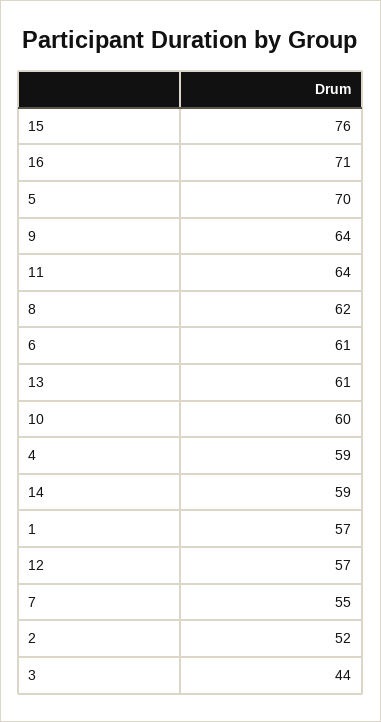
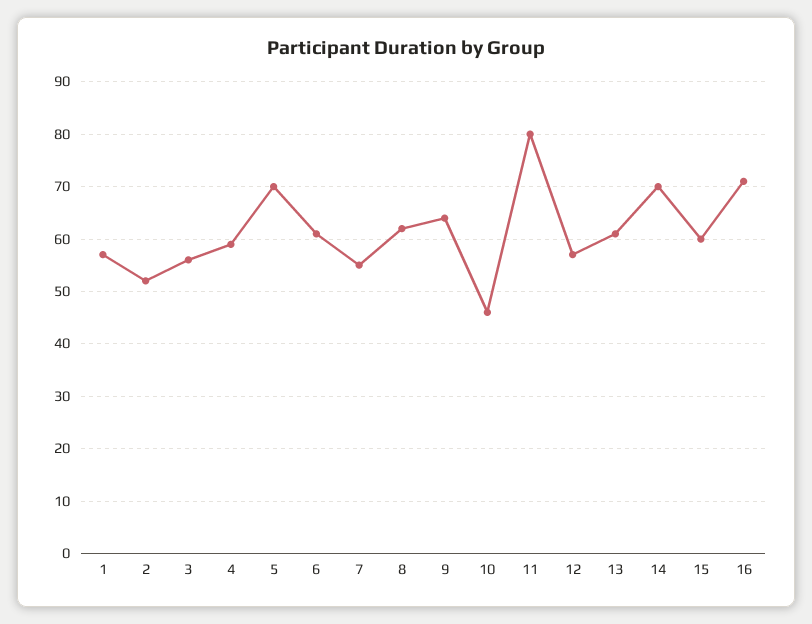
  {
-   "15": 76,
+   "15": 60,
    "16": 71,
    "5": 70,
    "9": 64,
-   "11": 64,
+   "11": 80,
    "8": 62,
    "6": 61,
    "13": 61,
-   "10": 60,
+   "10": 45,
    "4": 59,
-   "14": 59,
+   "14": 70,
    "1": 57,
    "12": 57,
    "7": 55,
    "2": 52,
-   "3": 44
+   "3": 55
  }

